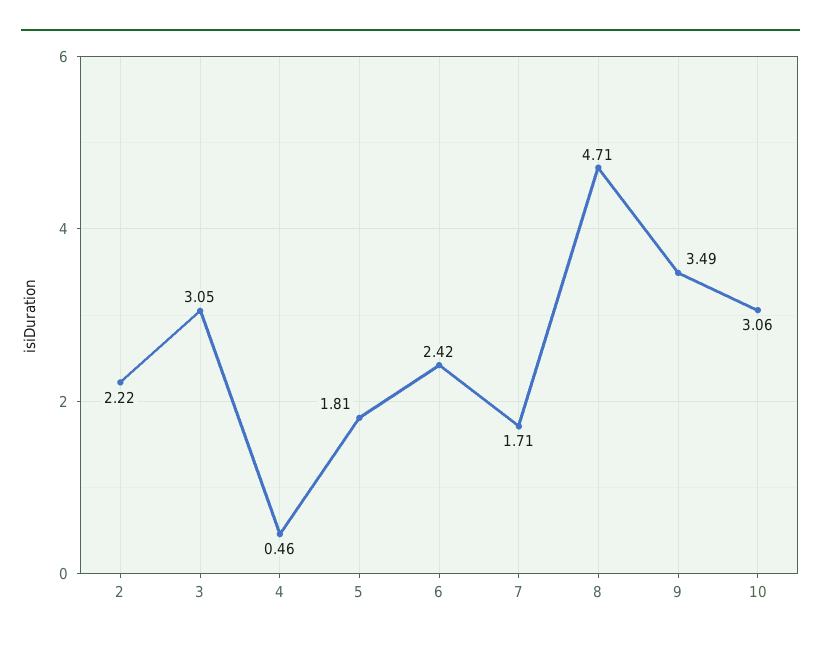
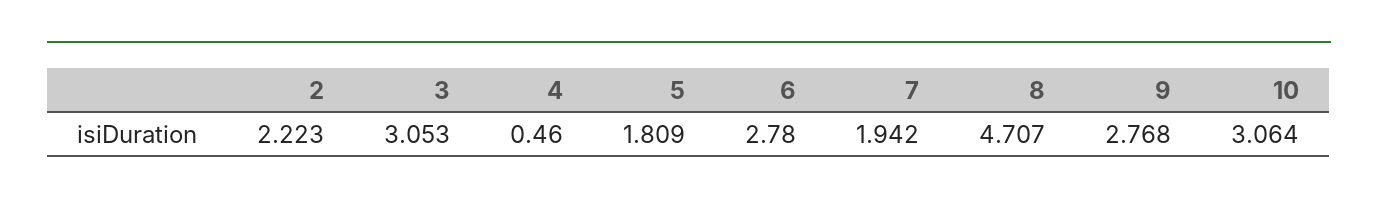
  {
    "2": 2.223,
    "3": 3.053,
    "4": 0.46,
    "5": 1.809,
-   "6": 2.42,
+   "6": 2.78,
-   "7": 1.71,
+   "7": 1.942,
    "8": 4.707,
-   "9": 3.49,
+   "9": 2.768,
    "10": 3.064
  }

